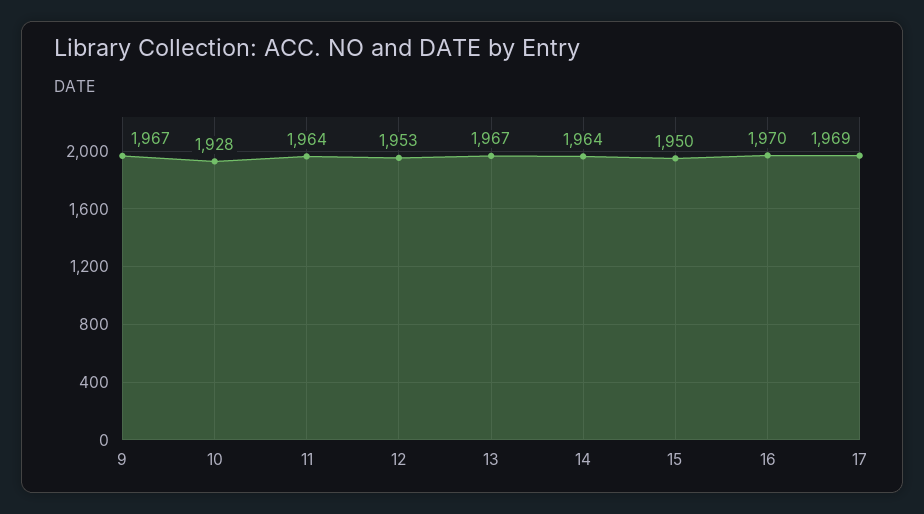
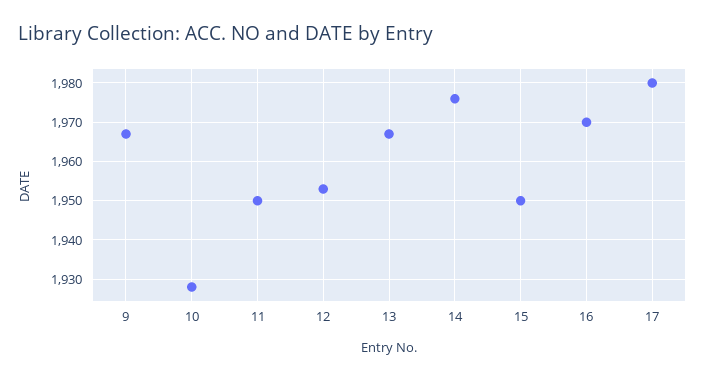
  {
    "9": 1967,
    "10": 1928,
-   "11": 1964,
+   "11": 1950,
    "12": 1953,
    "13": 1967,
-   "14": 1964,
+   "14": 1975,
    "15": 1950,
    "16": 1970,
-   "17": 1969
+   "17": 1980
  }

